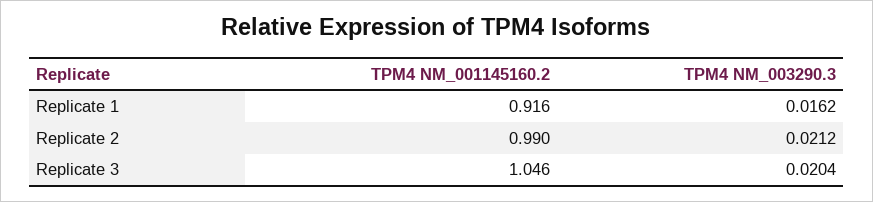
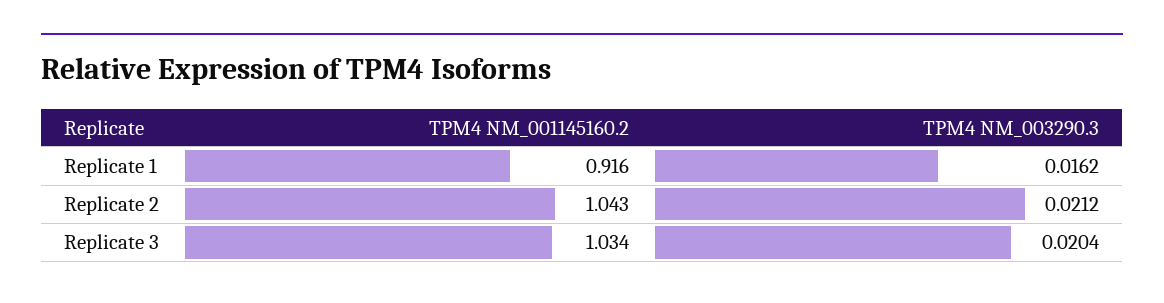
  {
    "TPM4 NM_001145160.2": {
      "Replicate 1": 0.916,
-     "Replicate 2": 0.99,
+     "Replicate 2": 1.043,
-     "Replicate 3": 1.046
+     "Replicate 3": 1.034
    },
    "TPM4 NM_003290.3": {
      "Replicate 1": 0.0162,
      "Replicate 2": 0.0212,
      "Replicate 3": 0.0204
    }
  }

